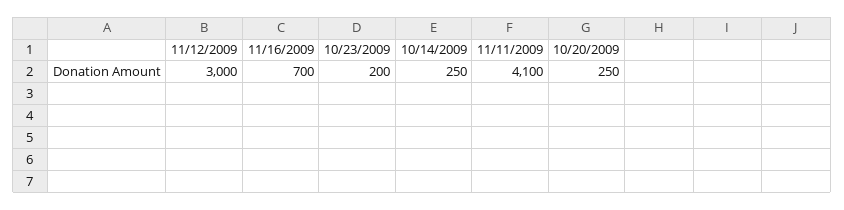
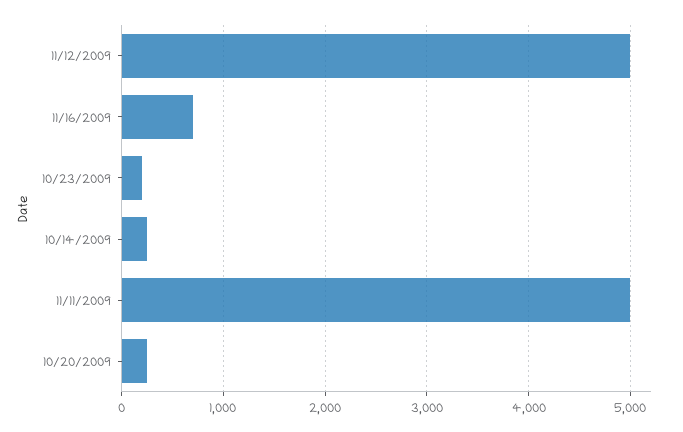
  {
-   "11/12/2009": 3000,
+   "11/12/2009": 5000,
    "11/16/2009": 700,
    "10/23/2009": 200,
    "10/14/2009": 250,
-   "11/11/2009": 4100,
+   "11/11/2009": 5000,
    "10/20/2009": 250
  }

